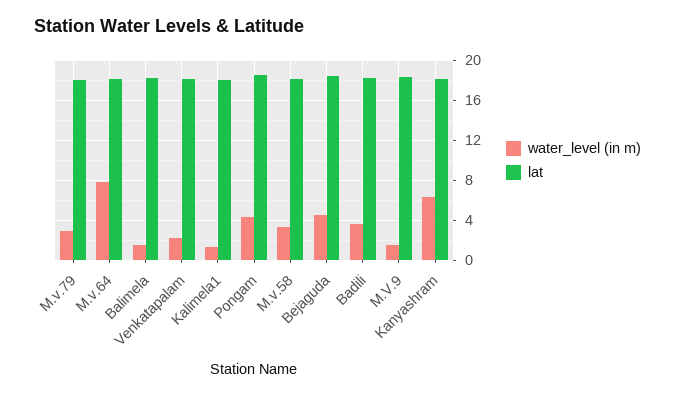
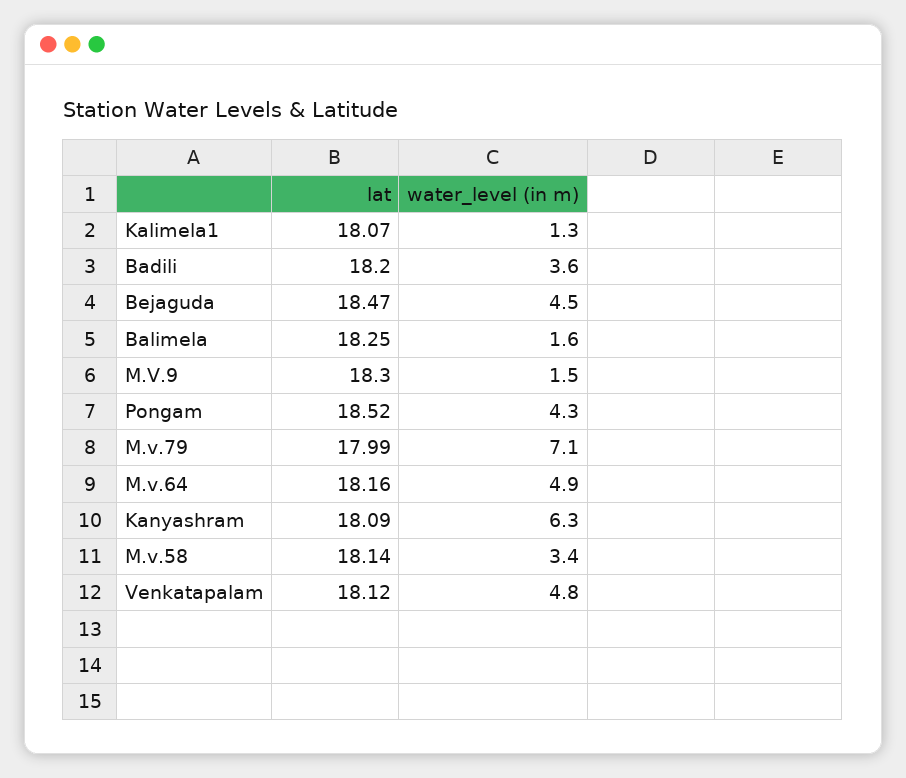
  {
    "water_level (in m)": {
-     "M.v.79": 3,
+     "M.v.79": 7.1,
-     "M.v.64": 8,
+     "M.v.64": 4.9,
      "Balimela": 1.6,
-     "Venkatapalam": 2,
+     "Venkatapalam": 4.8,
      "Kalimela1": 1.3,
      "Pongam": 4.3,
      "M.v.58": 3.4,
      "Bejaguda": 4.5,
      "Badili": 3.6,
      "M.V.9": 1.5,
      "Kanyashram": 6.3
    },
    "lat": {
      "M.v.79": 17.99,
      "M.v.64": 18.16,
      "Balimela": 18.25,
      "Venkatapalam": 18.12,
      "Kalimela1": 18.07,
      "Pongam": 18.52,
      "M.v.58": 18.14,
      "Bejaguda": 18.47,
      "Badili": 18.2,
      "M.V.9": 18.3,
      "Kanyashram": 18.09
    }
  }

